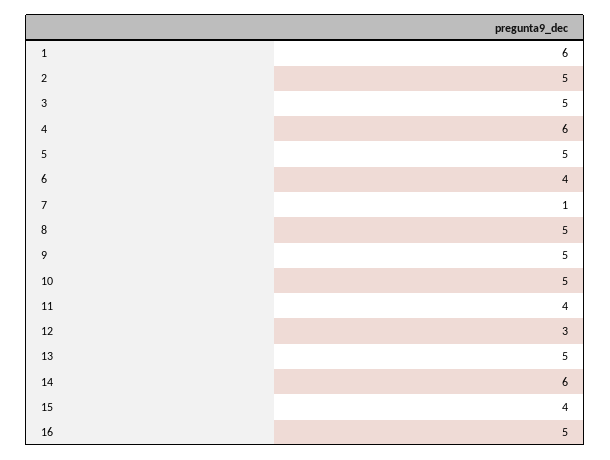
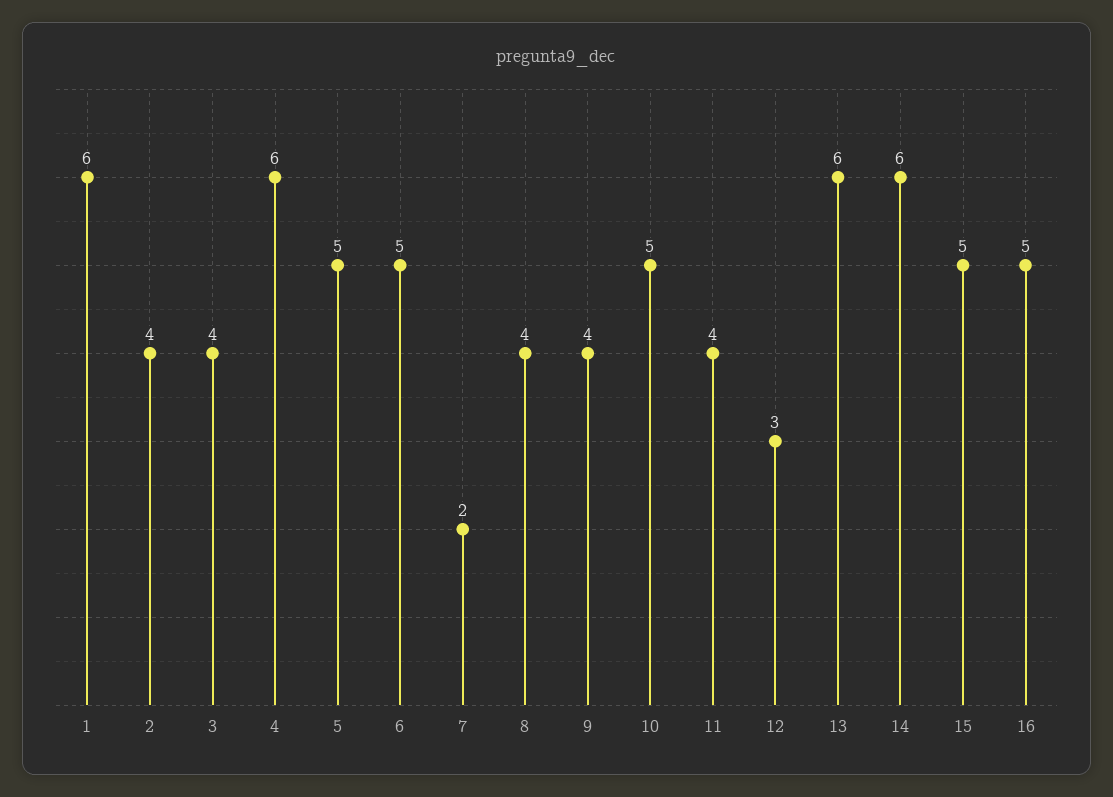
  {
    "1": 6,
-   "2": 5,
+   "2": 4,
-   "3": 5,
+   "3": 4,
    "4": 6,
    "5": 5,
-   "6": 4,
+   "6": 5,
-   "7": 1,
+   "7": 2,
-   "8": 5,
+   "8": 4,
-   "9": 5,
+   "9": 4,
    "10": 5,
    "11": 4,
    "12": 3,
-   "13": 5,
+   "13": 6,
    "14": 6,
-   "15": 4,
+   "15": 5,
    "16": 5
  }

